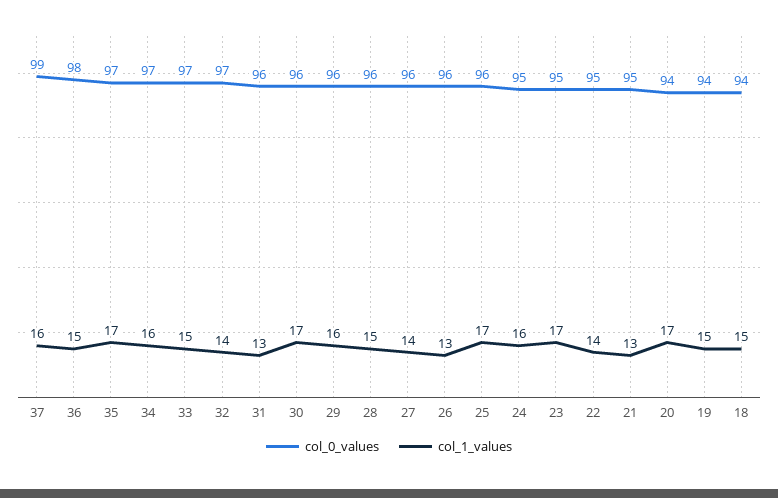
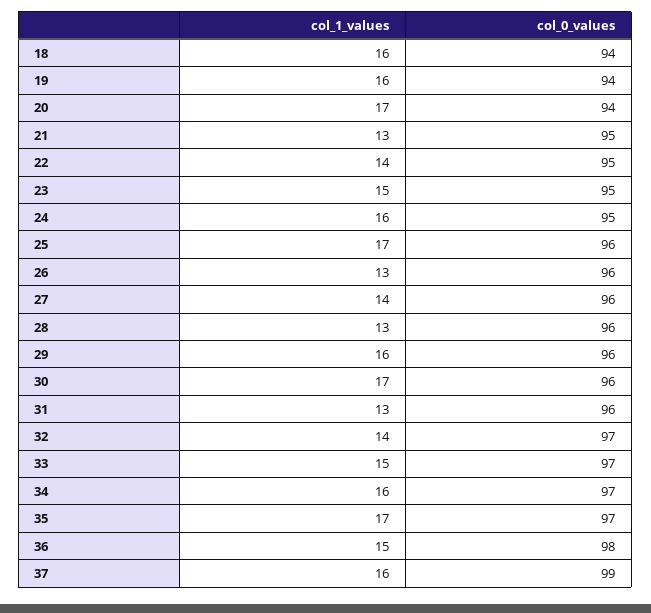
  {
    "col_0_values": {
      "37": 99,
      "36": 98,
      "35": 97,
      "34": 97,
      "33": 97,
      "32": 97,
      "31": 96,
      "30": 96,
      "29": 96,
      "28": 96,
      "27": 96,
      "26": 96,
      "25": 96,
      "24": 95,
      "23": 95,
      "22": 95,
      "21": 95,
      "20": 94,
      "19": 94,
      "18": 94
    },
    "col_1_values": {
      "37": 16,
      "36": 15,
      "35": 17,
      "34": 16,
      "33": 15,
      "32": 14,
      "31": 13,
      "30": 17,
      "29": 16,
-     "28": 15,
+     "28": 13,
      "27": 14,
      "26": 13,
      "25": 17,
      "24": 16,
-     "23": 17,
+     "23": 15,
      "22": 14,
      "21": 13,
      "20": 17,
-     "19": 15,
+     "19": 16,
-     "18": 15
+     "18": 16
    }
  }

